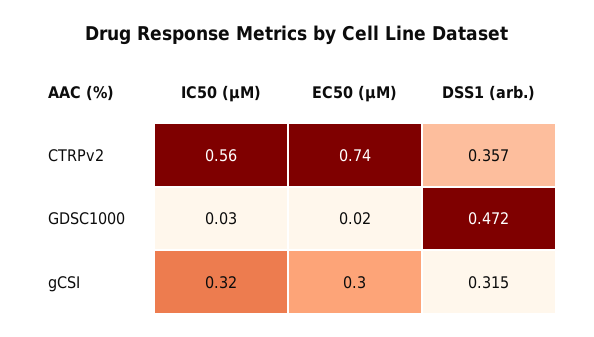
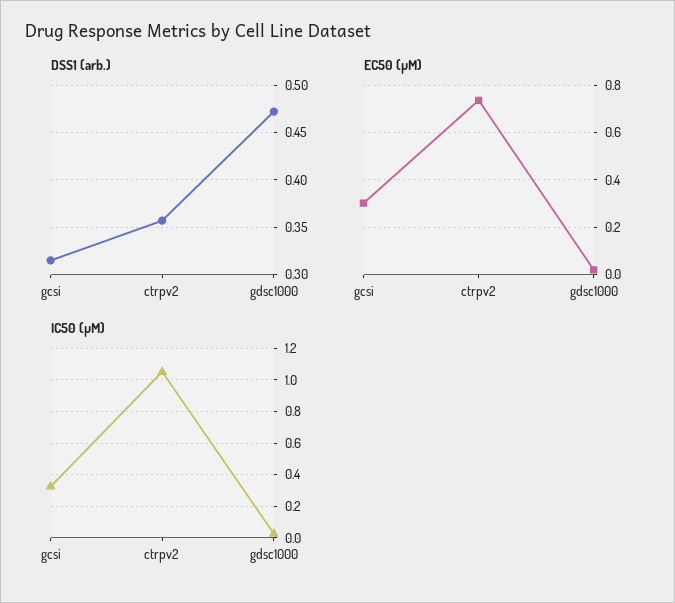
  {
    "IC50 (µM)": {
-     "CTRPv2": 0.56,
+     "CTRPv2": 1.05,
      "GDSC1000": 0.03,
      "gCSI": 0.32
    },
    "EC50 (µM)": {
      "CTRPv2": 0.74,
      "GDSC1000": 0.02,
      "gCSI": 0.3
    },
    "DSS1 (arb.)": {
      "CTRPv2": 0.357,
      "GDSC1000": 0.472,
      "gCSI": 0.315
    }
  }

